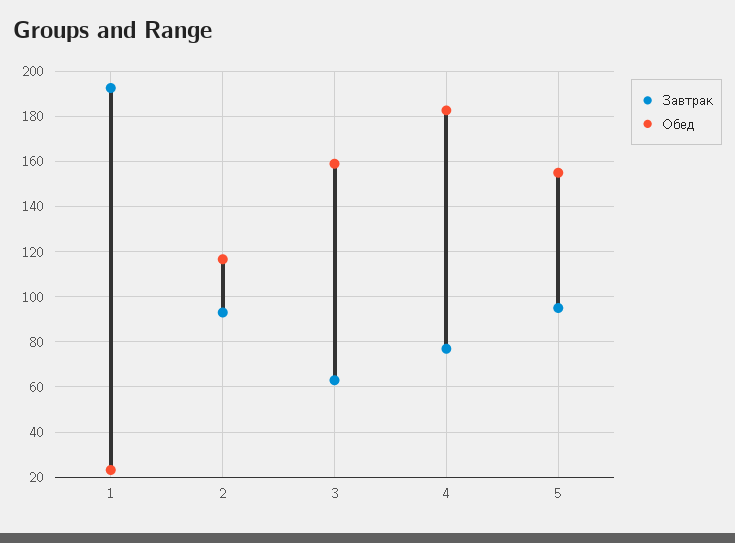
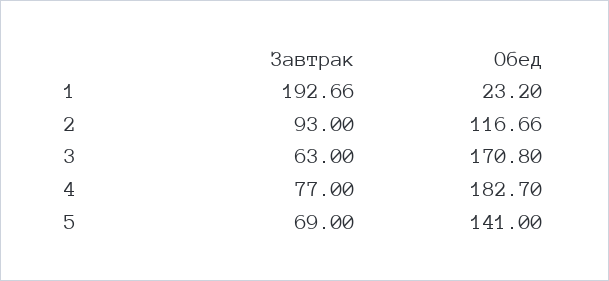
  {
    "Завтрак": {
      "1": 192.66,
      "2": 93,
      "3": 63,
      "4": 77,
-     "5": 95
+     "5": 69
    },
    "Обед": {
      "1": 23.2,
      "2": 116.66,
-     "3": 160,
+     "3": 170.8,
      "4": 182.7,
-     "5": 155
+     "5": 141
    }
  }

